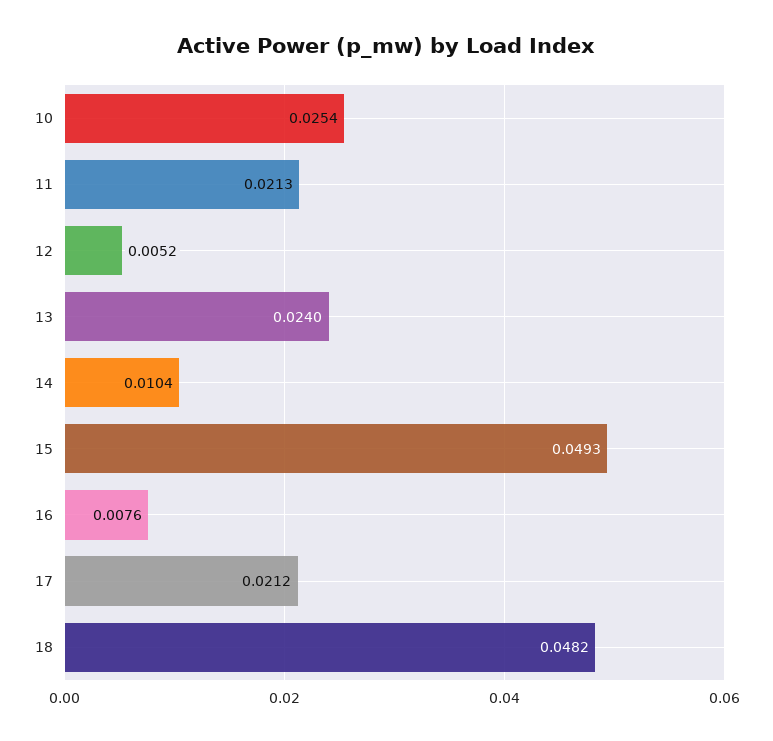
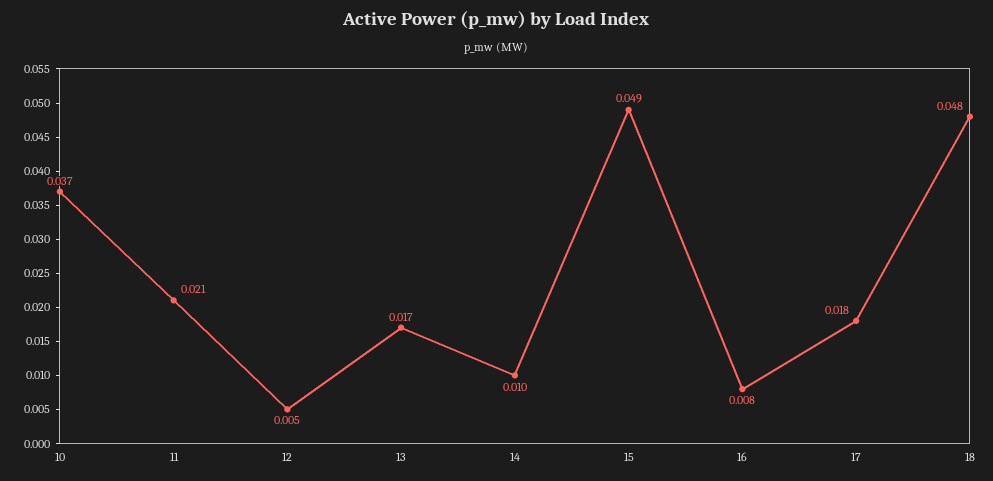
  {
-   "10": 0.0254,
+   "10": 0.037,
    "11": 0.0213,
    "12": 0.0052,
-   "13": 0.024,
+   "13": 0.017,
    "14": 0.0104,
    "15": 0.0493,
    "16": 0.0076,
-   "17": 0.0212,
+   "17": 0.018,
    "18": 0.0482
  }

